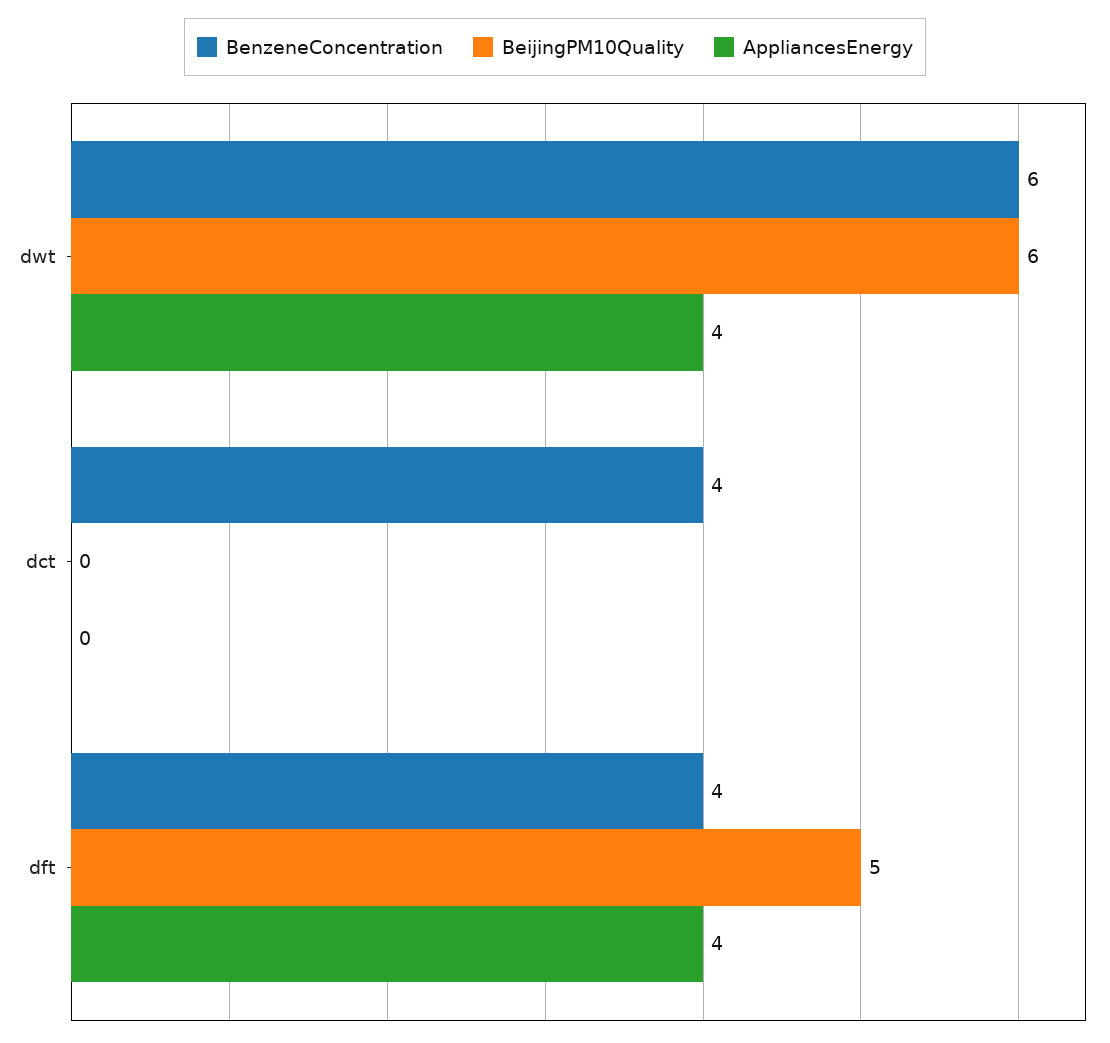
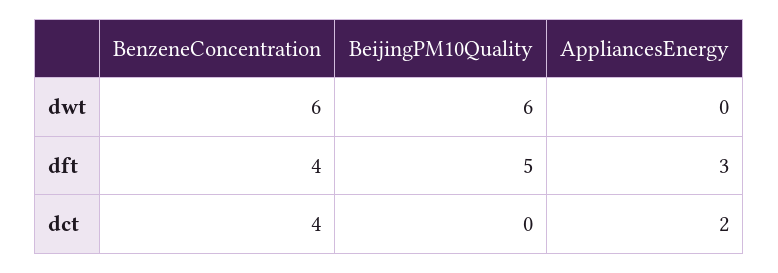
  {
    "BenzeneConcentration": {
      "dwt": 6,
      "dct": 4,
      "dft": 4
    },
    "BeijingPM10Quality": {
      "dwt": 6,
      "dct": 0,
      "dft": 5
    },
    "AppliancesEnergy": {
-     "dwt": 4,
+     "dwt": 0,
-     "dct": 0,
+     "dct": 2,
-     "dft": 4
+     "dft": 3
    }
  }

